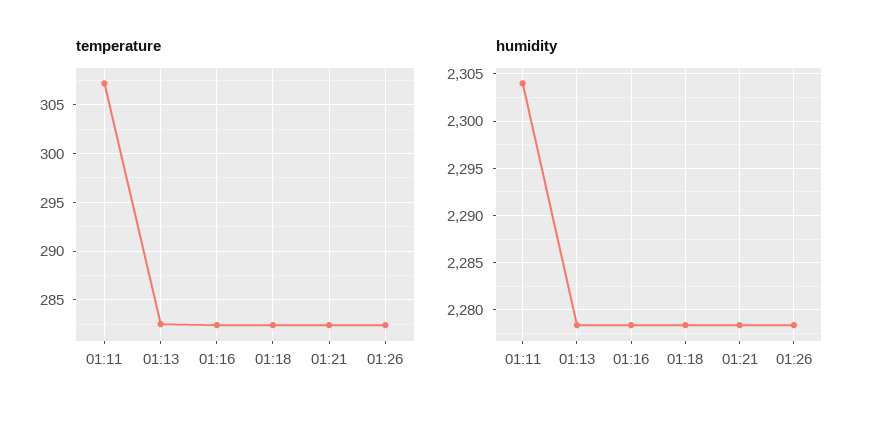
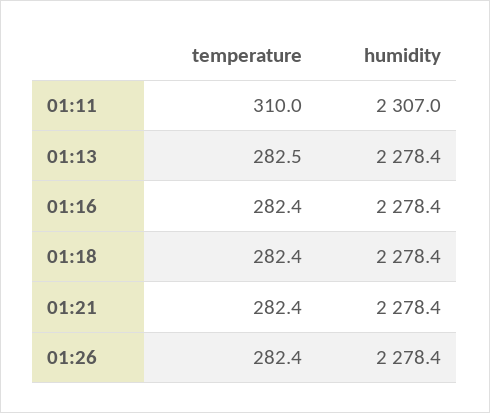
  {
    "temperature": {
-     "01:11": 307,
+     "01:11": 310,
      "01:13": 282.5,
      "01:16": 282.4,
      "01:18": 282.4,
      "01:21": 282.4,
      "01:26": 282.4
    },
    "humidity": {
-     "01:11": 2304,
+     "01:11": 2307,
      "01:13": 2278.4,
      "01:16": 2278.4,
      "01:18": 2278.4,
      "01:21": 2278.4,
      "01:26": 2278.4
    }
  }

